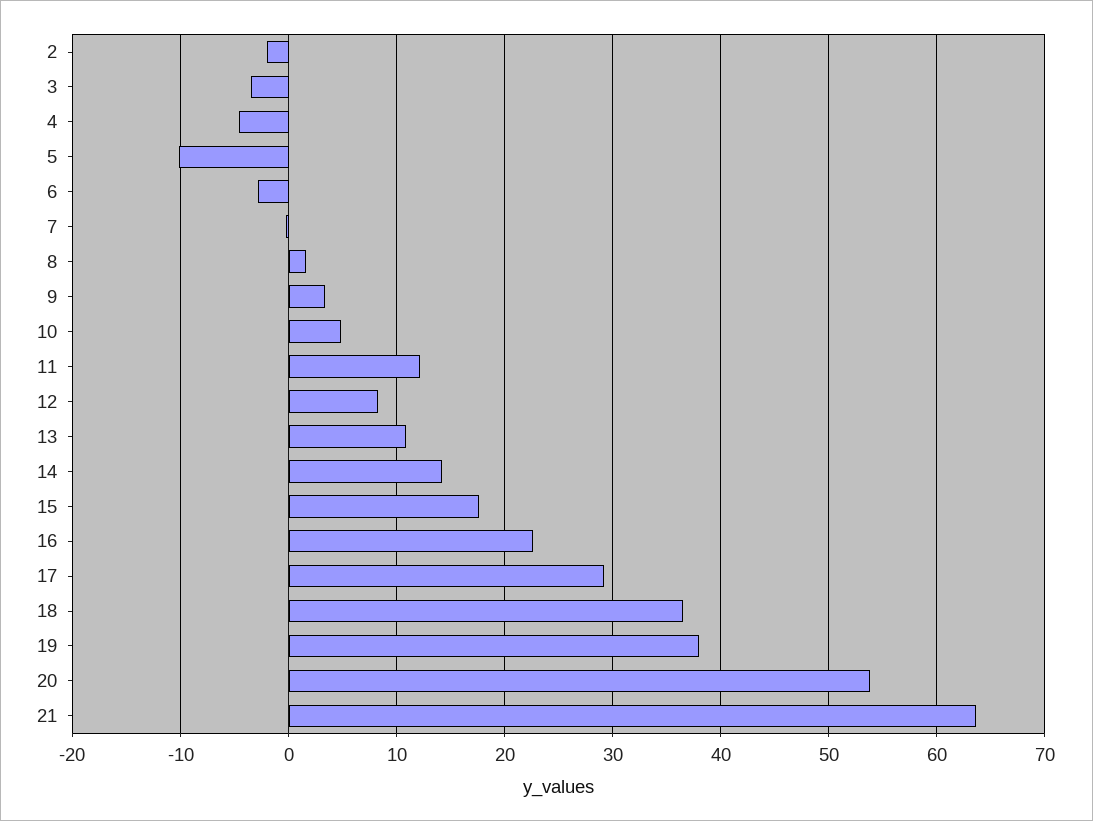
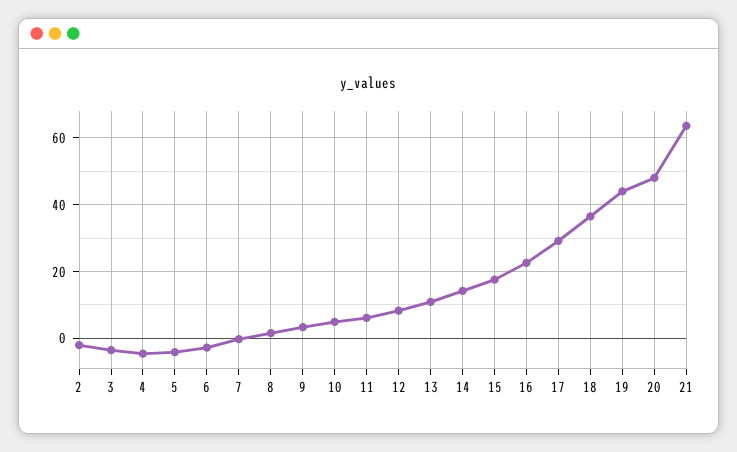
  {
    "2": -2,
    "3": -4,
    "4": -5,
-   "5": -10,
+   "5": -4,
    "6": -3,
    "7": 0,
    "8": 2,
    "9": 3,
    "10": 5,
-   "11": 12,
+   "11": 6,
    "12": 8,
    "13": 11,
    "14": 14,
    "15": 18,
    "16": 23,
    "17": 29,
    "18": 37,
-   "19": 38,
+   "19": 44,
-   "20": 54,
+   "20": 48,
    "21": 64
  }

